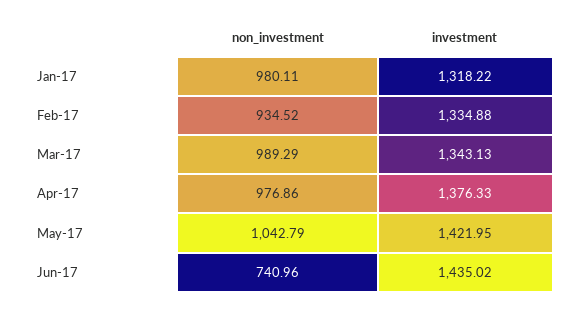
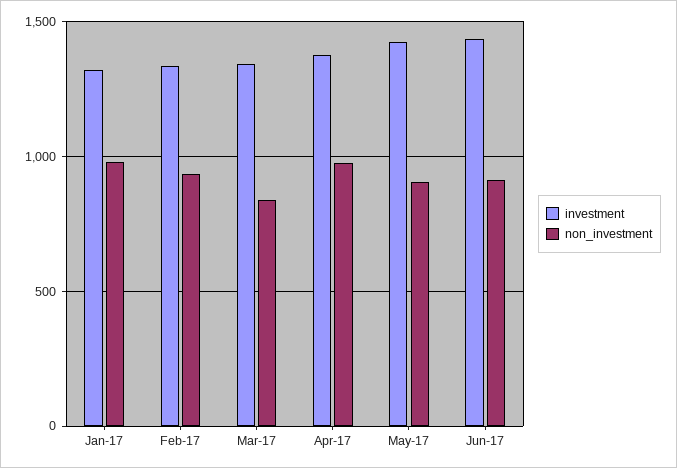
  {
    "non_investment": {
      "Jan-17": 980.11,
      "Feb-17": 934.52,
-     "Mar-17": 989.29,
+     "Mar-17": 850,
      "Apr-17": 976.86,
-     "May-17": 1042.79,
+     "May-17": 900,
-     "Jun-17": 740.96
+     "Jun-17": 900
    },
    "investment": {
      "Jan-17": 1318.22,
      "Feb-17": 1334.88,
      "Mar-17": 1343.13,
      "Apr-17": 1376.33,
      "May-17": 1421.95,
      "Jun-17": 1435.02
    }
  }

